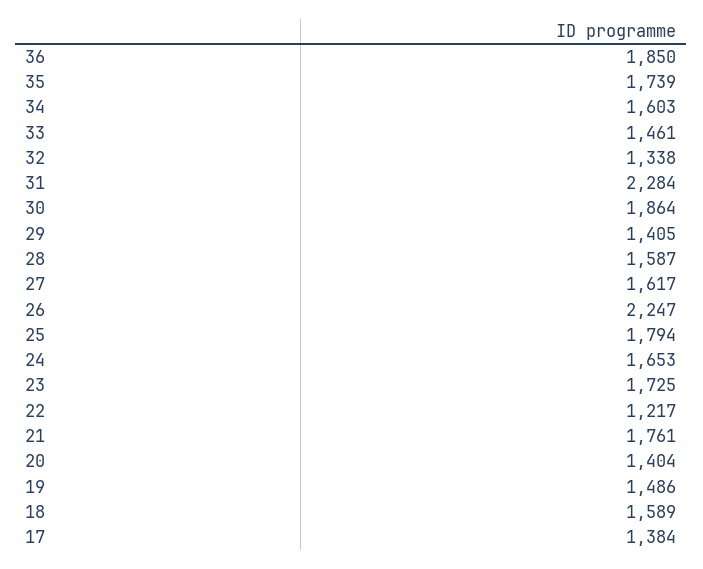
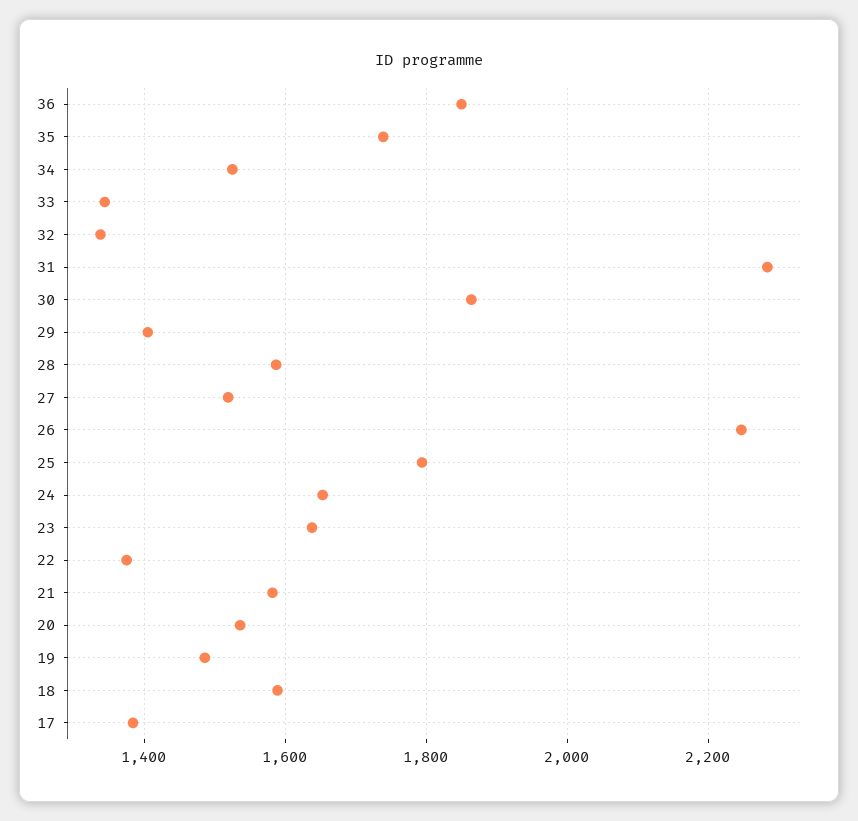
  {
    "36": 1850,
    "35": 1739,
-   "34": 1603,
+   "34": 1520,
-   "33": 1461,
+   "33": 1340,
    "32": 1338,
    "31": 2284,
    "30": 1864,
    "29": 1405,
    "28": 1587,
-   "27": 1617,
+   "27": 1520,
    "26": 2247,
    "25": 1794,
    "24": 1653,
-   "23": 1725,
+   "23": 1640,
-   "22": 1217,
+   "22": 1380,
-   "21": 1761,
+   "21": 1580,
-   "20": 1404,
+   "20": 1540,
    "19": 1486,
    "18": 1589,
    "17": 1384
  }

